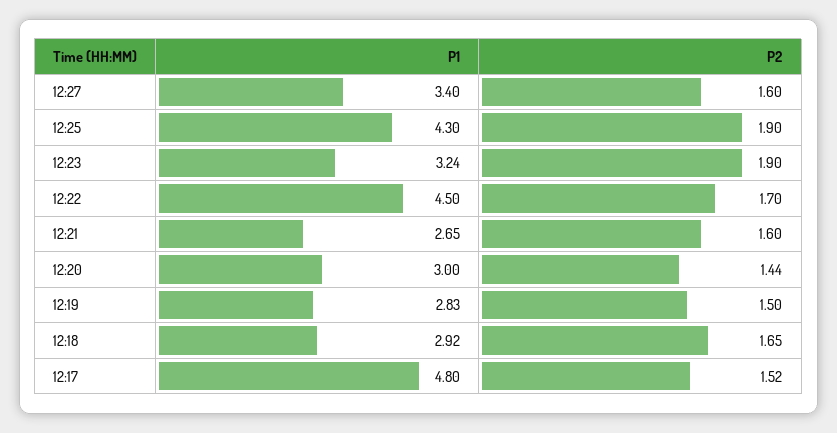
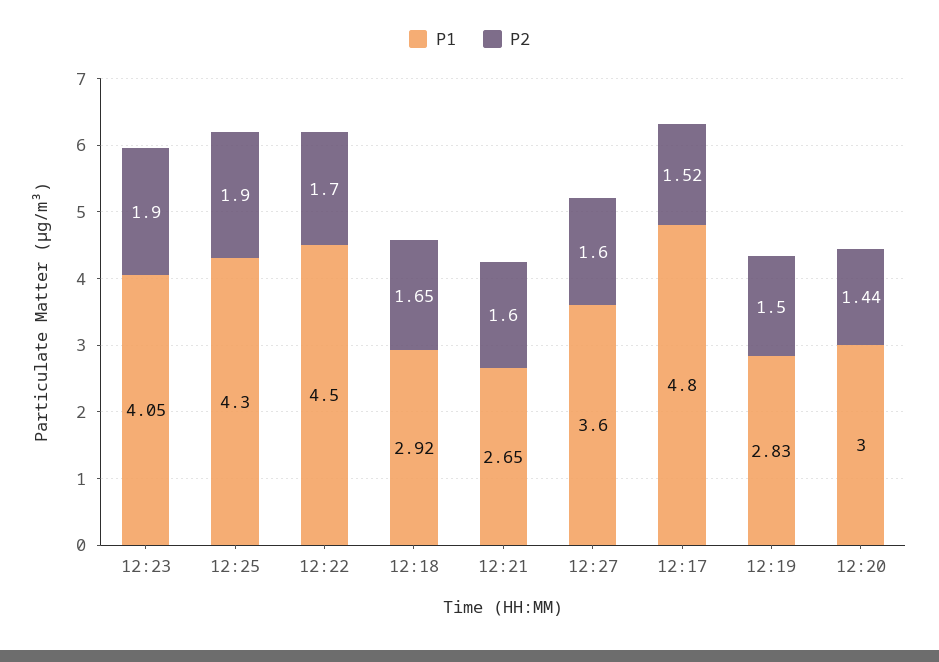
  {
    "P1": {
-     "12:27": 3.4,
+     "12:27": 3.6,
      "12:25": 4.3,
-     "12:23": 3.24,
+     "12:23": 4.05,
      "12:22": 4.5,
      "12:21": 2.65,
      "12:20": 3,
      "12:19": 2.83,
      "12:18": 2.92,
      "12:17": 4.8
    },
    "P2": {
      "12:27": 1.6,
      "12:25": 1.9,
      "12:23": 1.9,
      "12:22": 1.7,
      "12:21": 1.6,
      "12:20": 1.44,
      "12:19": 1.5,
      "12:18": 1.65,
      "12:17": 1.52
    }
  }

